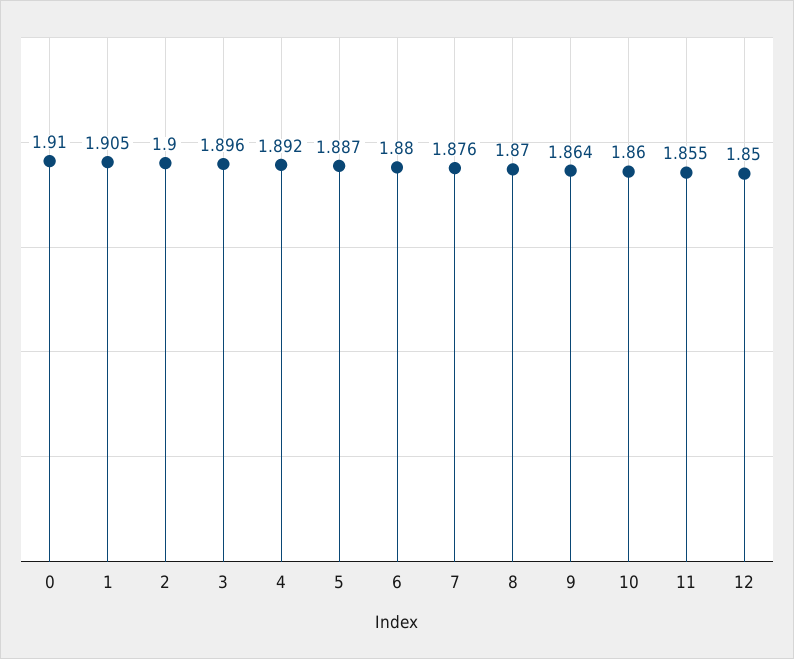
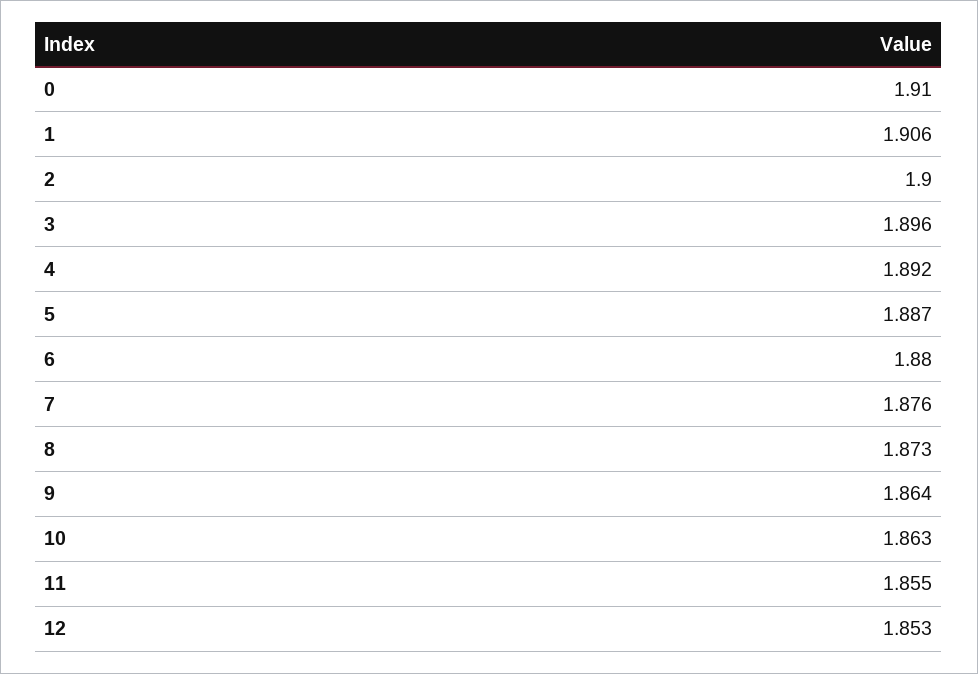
  {
    "0": 1.91,
-   "1": 1.905,
+   "1": 1.906,
    "2": 1.9,
    "3": 1.896,
    "4": 1.892,
    "5": 1.887,
    "6": 1.88,
    "7": 1.876,
-   "8": 1.87,
+   "8": 1.873,
    "9": 1.864,
-   "10": 1.86,
+   "10": 1.863,
    "11": 1.855,
-   "12": 1.85
+   "12": 1.853
  }

